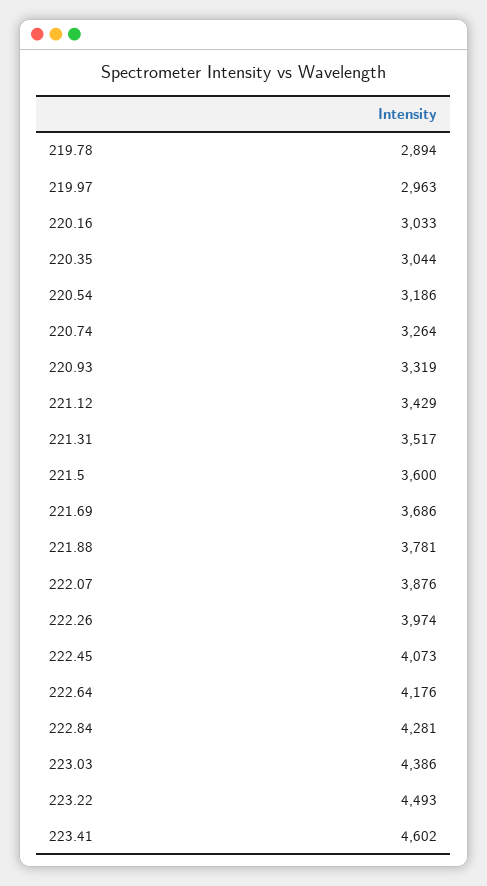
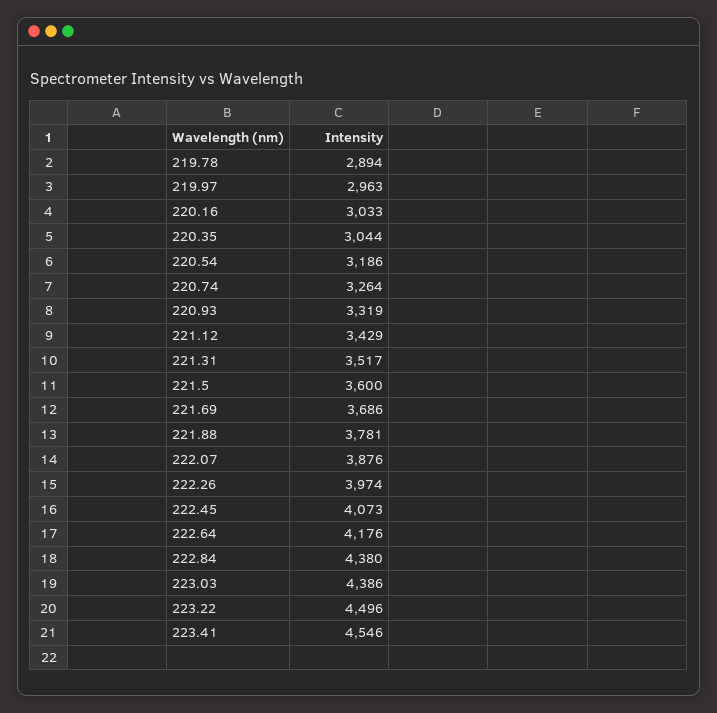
  {
    "219.78": 2894,
    "219.97": 2963,
    "220.16": 3033,
    "220.35": 3044,
    "220.54": 3186,
    "220.74": 3264,
    "220.93": 3319,
    "221.12": 3429,
    "221.31": 3517,
    "221.5": 3600,
    "221.69": 3686,
    "221.88": 3781,
    "222.07": 3876,
    "222.26": 3974,
    "222.45": 4073,
    "222.64": 4176,
-   "222.84": 4281,
+   "222.84": 4380,
    "223.03": 4386,
-   "223.22": 4493,
+   "223.22": 4496,
-   "223.41": 4602
+   "223.41": 4546
  }

